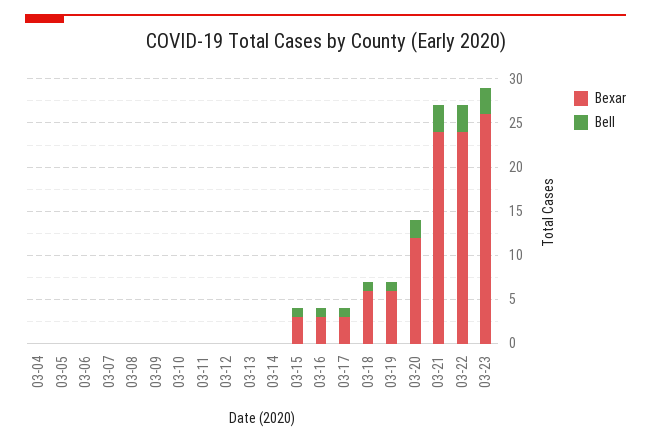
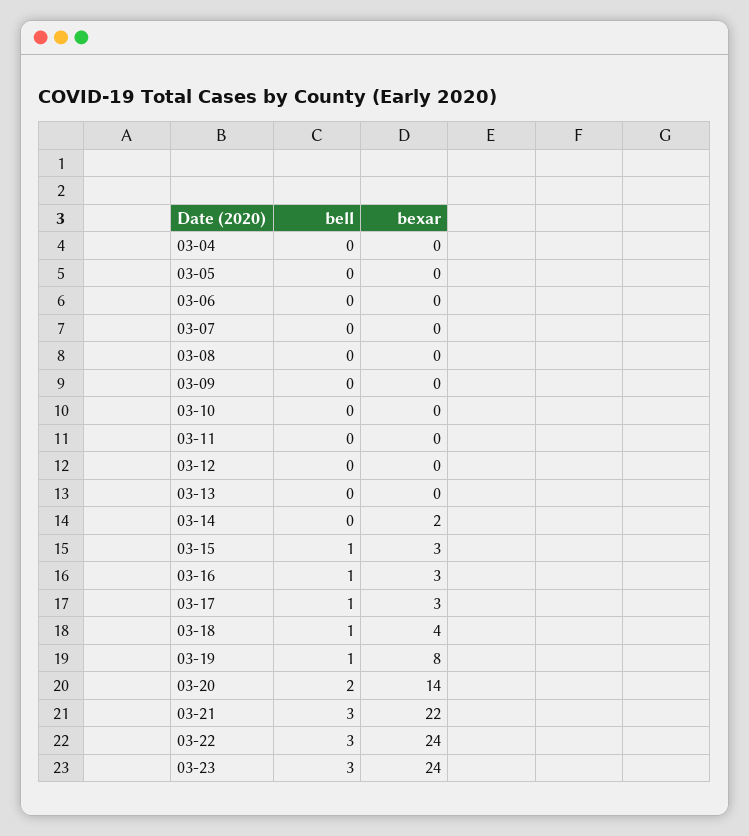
  {
    "Bexar": {
      "03-04": 0,
      "03-05": 0,
      "03-06": 0,
      "03-07": 0,
      "03-08": 0,
      "03-09": 0,
      "03-10": 0,
      "03-11": 0,
      "03-12": 0,
      "03-13": 0,
-     "03-14": 0,
+     "03-14": 2,
      "03-15": 3,
      "03-16": 3,
      "03-17": 3,
-     "03-18": 6,
+     "03-18": 4,
-     "03-19": 6,
+     "03-19": 8,
-     "03-20": 12,
+     "03-20": 14,
-     "03-21": 24,
+     "03-21": 22,
      "03-22": 24,
-     "03-23": 26
+     "03-23": 24
    },
    "Bell": {
      "03-04": 0,
      "03-05": 0,
      "03-06": 0,
      "03-07": 0,
      "03-08": 0,
      "03-09": 0,
      "03-10": 0,
      "03-11": 0,
      "03-12": 0,
      "03-13": 0,
      "03-14": 0,
      "03-15": 1,
      "03-16": 1,
      "03-17": 1,
      "03-18": 1,
      "03-19": 1,
      "03-20": 2,
      "03-21": 3,
      "03-22": 3,
      "03-23": 3
    }
  }

